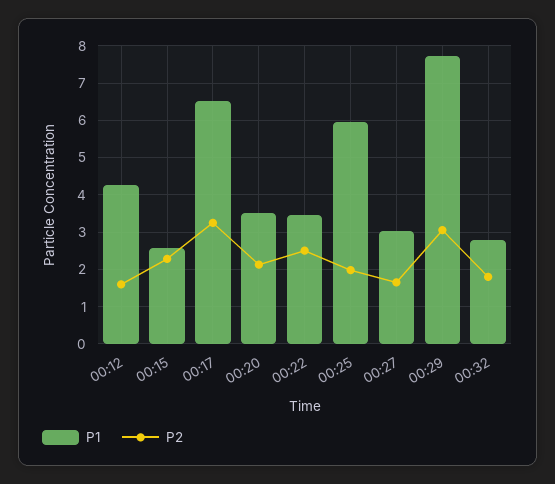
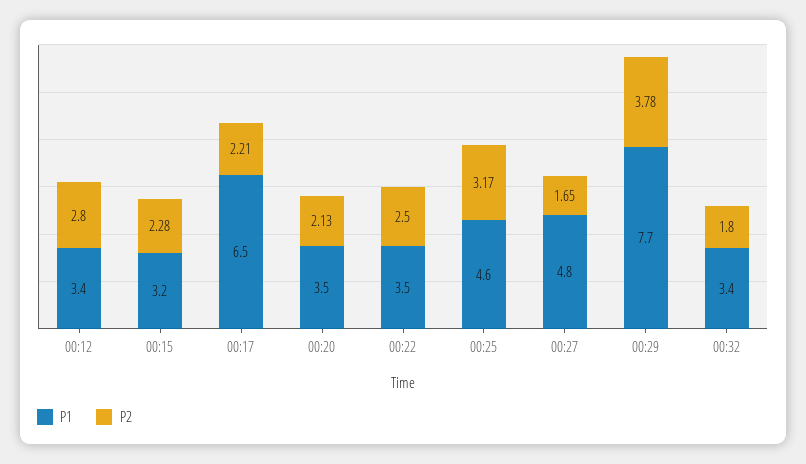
  {
    "P1": {
-     "00:12": 4.2,
+     "00:12": 3.4,
-     "00:15": 2.6,
+     "00:15": 3.2,
      "00:17": 6.5,
      "00:20": 3.5,
      "00:22": 3.5,
-     "00:25": 6,
+     "00:25": 4.6,
-     "00:27": 3,
+     "00:27": 4.8,
      "00:29": 7.7,
-     "00:32": 2.8
+     "00:32": 3.4
    },
    "P2": {
-     "00:12": 1.6,
+     "00:12": 2.8,
      "00:15": 2.28,
-     "00:17": 3.2,
+     "00:17": 2.21,
      "00:20": 2.13,
      "00:22": 2.5,
-     "00:25": 2,
+     "00:25": 3.17,
      "00:27": 1.65,
-     "00:29": 3,
+     "00:29": 3.78,
      "00:32": 1.8
    }
  }

